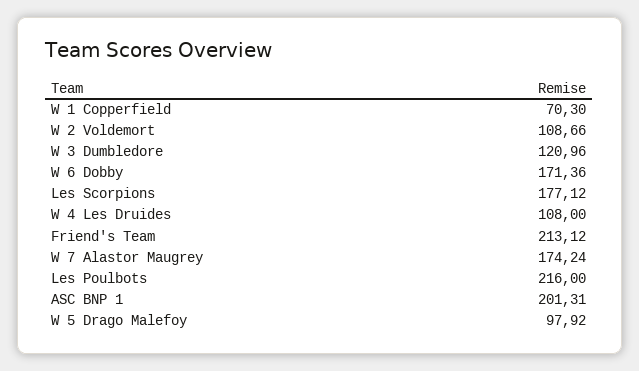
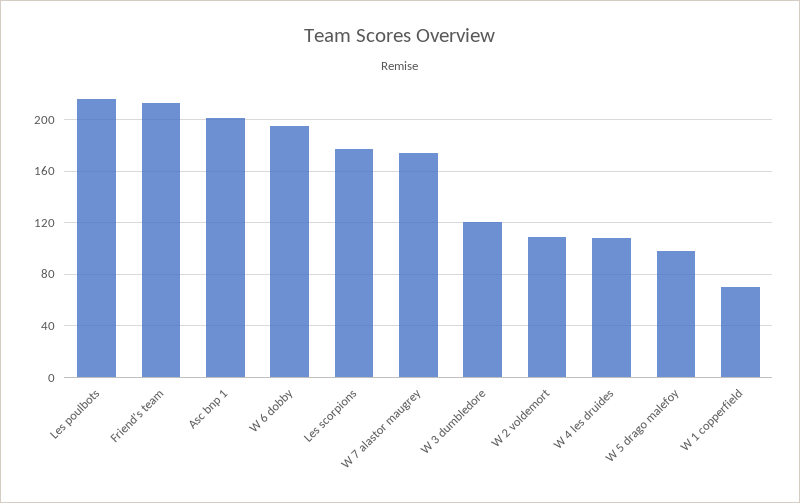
  {
    "W 1 Copperfield": 70.3,
    "W 2 Voldemort": 108.66,
    "W 3 Dumbledore": 120.96,
-   "W 6 Dobby": 171.36,
+   "W 6 Dobby": 195,
    "Les Scorpions": 177.12,
    "W 4 Les Druides": 108,
    "Friend's Team": 213.12,
    "W 7 Alastor Maugrey": 174.24,
    "Les Poulbots": 216,
    "ASC BNP 1": 201.31,
    "W 5 Drago Malefoy": 97.92
  }

